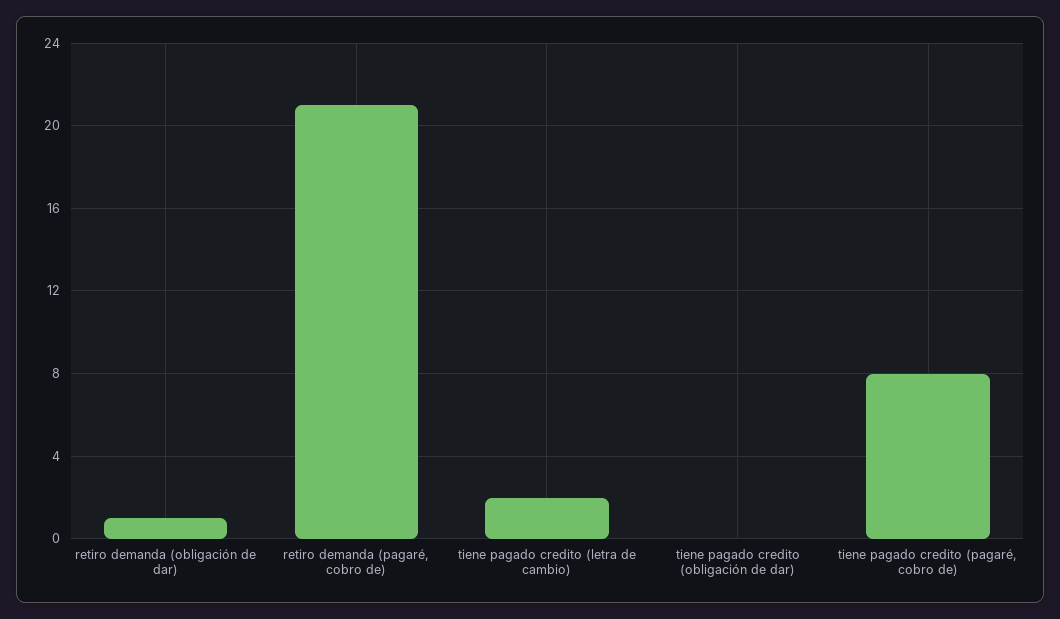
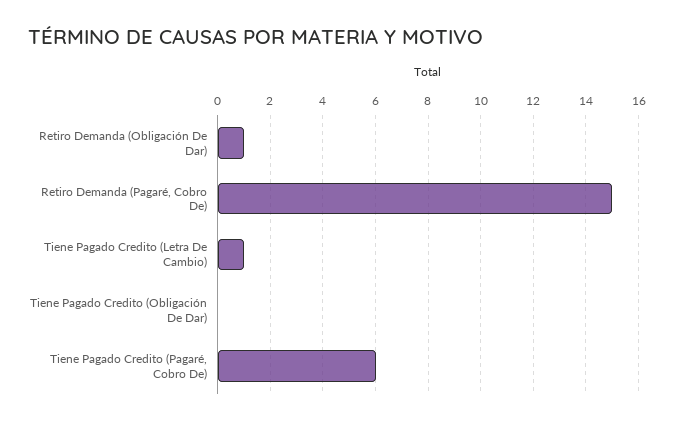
  {
    "retiro demanda (obligación de dar)": 1,
-   "retiro demanda (pagaré, cobro de)": 21,
+   "retiro demanda (pagaré, cobro de)": 15,
-   "tiene pagado credito (letra de cambio)": 2,
+   "tiene pagado credito (letra de cambio)": 1,
    "tiene pagado credito (obligación de dar)": 0,
-   "tiene pagado credito (pagaré, cobro de)": 8
+   "tiene pagado credito (pagaré, cobro de)": 6
  }

